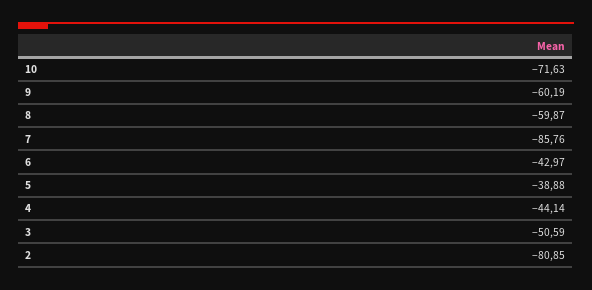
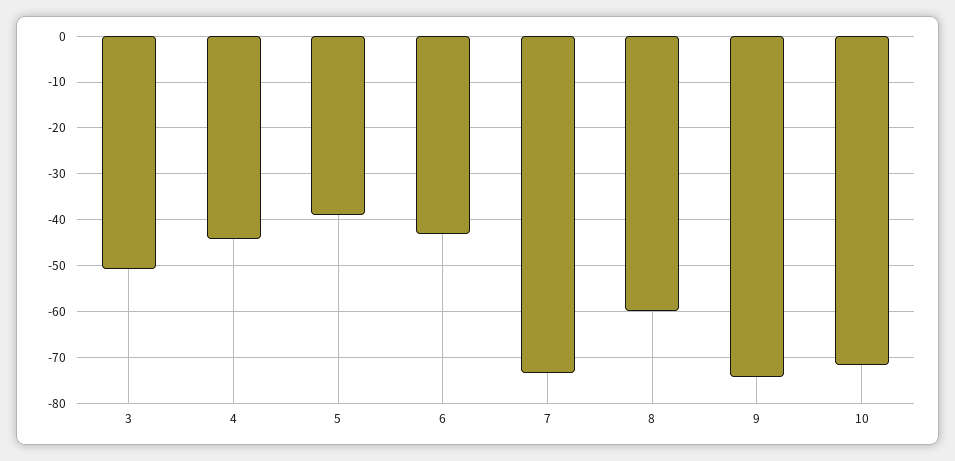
  {
    "10": -71.63,
-   "9": -60.19,
+   "9": -74,
    "8": -59.87,
-   "7": -85.76,
+   "7": -74,
    "6": -42.97,
    "5": -38.88,
    "4": -44.14,
-   "3": -50.59,
+   "3": -50.59
-   "2": -80.85
  }

